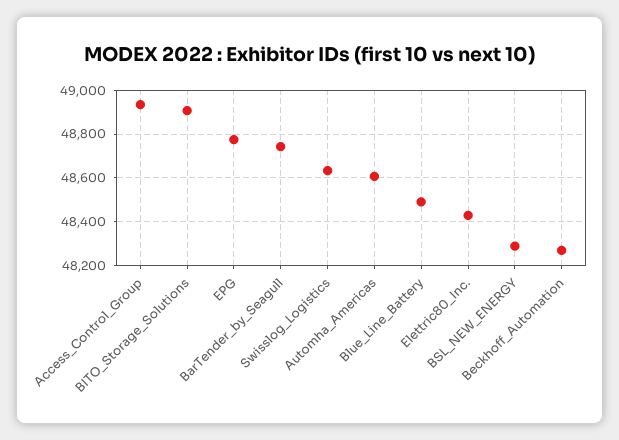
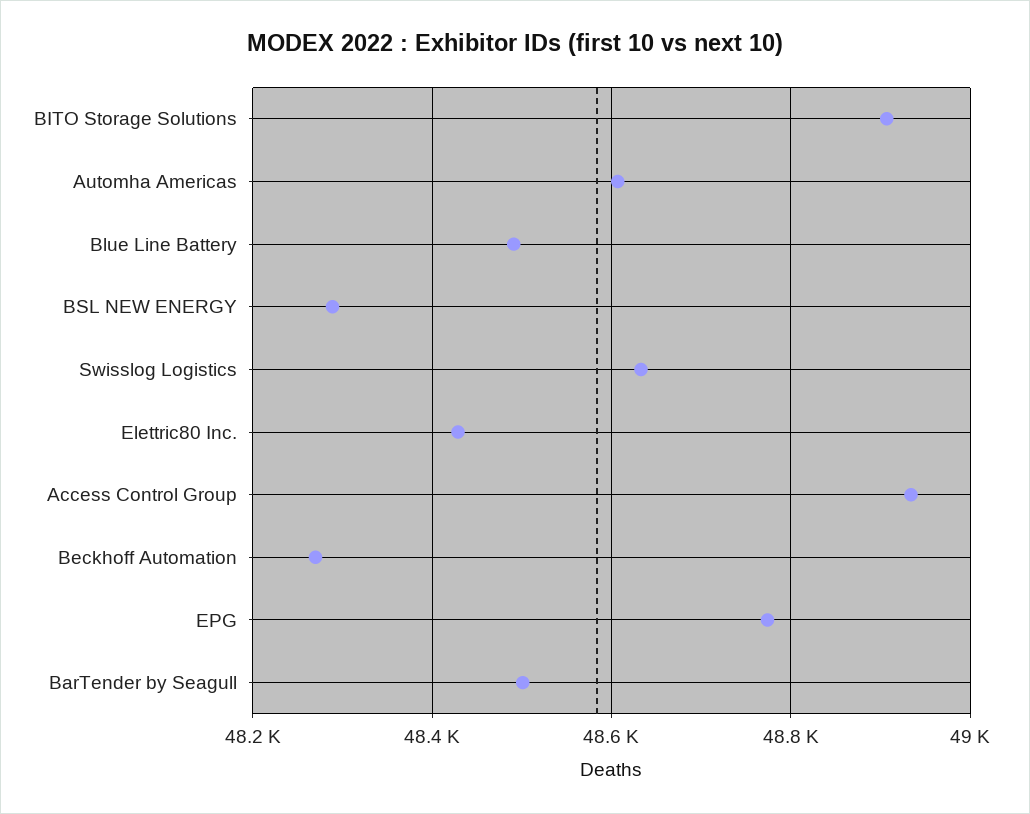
  {
    "Access_Control_Group": 48940,
    "BITO_Storage_Solutions": 48900,
    "EPG": 48780,
-   "BarTender_by_Seagull": 48750,
+   "BarTender_by_Seagull": 48500,
    "Swisslog_Logistics": 48640,
    "Automha_Americas": 48600,
    "Blue_Line_Battery": 48500,
    "Elettric80_Inc.": 48420,
    "BSL_NEW_ENERGY": 48280,
    "Beckhoff_Automation": 48280
  }

